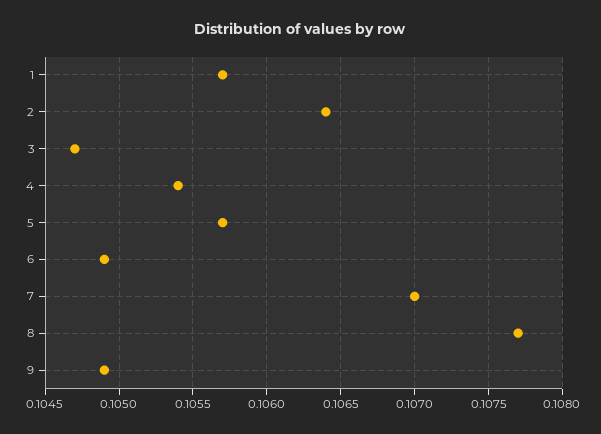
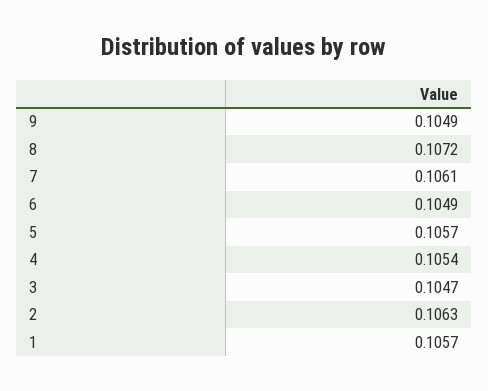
  {
    "1": 0.1057,
-   "2": 0.1064,
+   "2": 0.1063,
    "3": 0.1047,
    "4": 0.1054,
    "5": 0.1057,
    "6": 0.1049,
-   "7": 0.107,
+   "7": 0.1061,
-   "8": 0.1077,
+   "8": 0.1072,
    "9": 0.1049
  }

